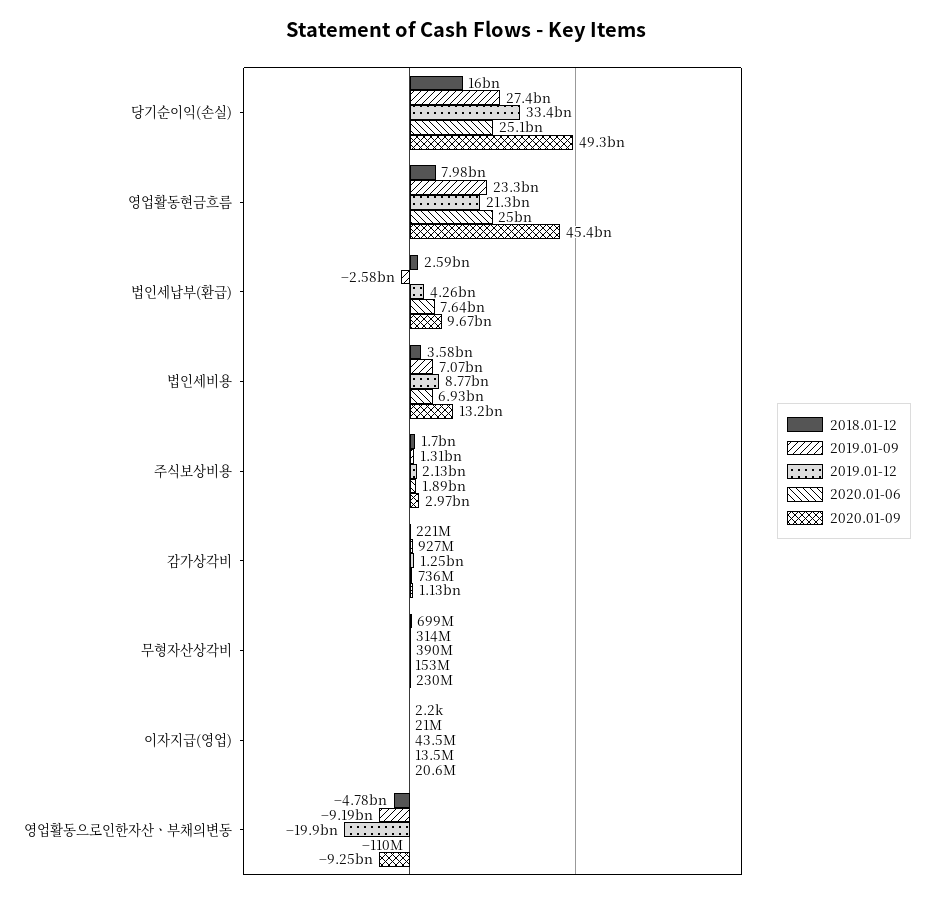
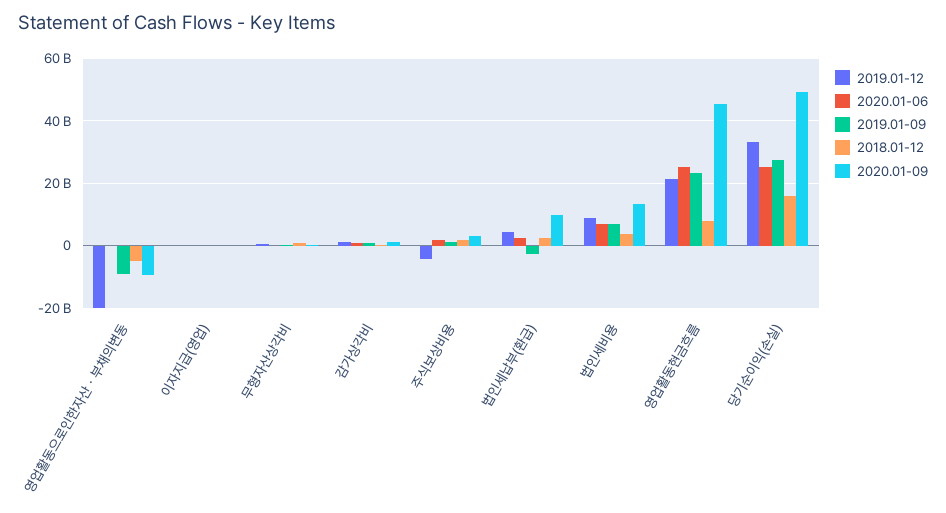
  {
    "2018.01-12": {
      "당기순이익(손실)": 16000000000,
      "영업활동현금흐름": 7980000000,
      "법인세납부(환급)": 2590000000,
      "법인세비용": 3580000000,
      "주식보상비용": 1700000000,
      "감가상각비": 221000000,
      "무형자산상각비": 699000000,
      "이자지급(영업)": 2200,
      "영업활동으로인한자산ㆍ부채의변동": -4780000000
    },
    "2019.01-09": {
      "당기순이익(손실)": 27400000000,
      "영업활동현금흐름": 23300000000,
      "법인세납부(환급)": -2580000000,
      "법인세비용": 7070000000,
      "주식보상비용": 1310000000,
      "감가상각비": 927000000,
      "무형자산상각비": 314000000,
      "이자지급(영업)": 21000000,
      "영업활동으로인한자산ㆍ부채의변동": -9190000000
    },
    "2019.01-12": {
      "당기순이익(손실)": 33400000000,
      "영업활동현금흐름": 21300000000,
      "법인세납부(환급)": 4260000000,
      "법인세비용": 8770000000,
-     "주식보상비용": 2130000000,
+     "주식보상비용": -4000000000,
      "감가상각비": 1250000000,
      "무형자산상각비": 390000000,
      "이자지급(영업)": 43500000,
      "영업활동으로인한자산ㆍ부채의변동": -19900000000
    },
    "2020.01-06": {
      "당기순이익(손실)": 25100000000,
      "영업활동현금흐름": 25000000000,
-     "법인세납부(환급)": 7640000000,
+     "법인세납부(환급)": 2000000000,
      "법인세비용": 6930000000,
      "주식보상비용": 1890000000,
      "감가상각비": 736000000,
      "무형자산상각비": 153000000,
      "이자지급(영업)": 13500000,
      "영업활동으로인한자산ㆍ부채의변동": -110000000
    },
    "2020.01-09": {
      "당기순이익(손실)": 49300000000,
      "영업활동현금흐름": 45400000000,
      "법인세납부(환급)": 9670000000,
      "법인세비용": 13200000000,
      "주식보상비용": 2970000000,
      "감가상각비": 1130000000,
      "무형자산상각비": 230000000,
      "이자지급(영업)": 20600000,
      "영업활동으로인한자산ㆍ부채의변동": -9250000000
    }
  }

